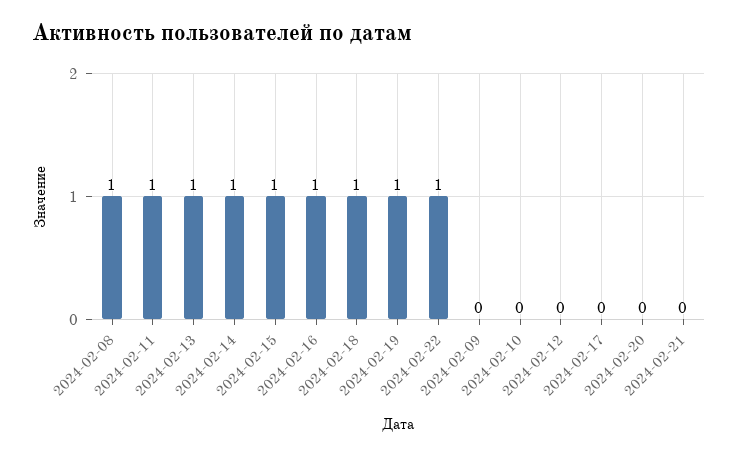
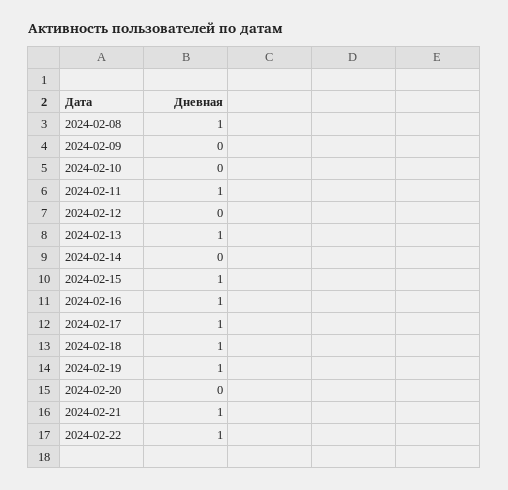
  {
    "2024-02-08": 1,
    "2024-02-11": 1,
    "2024-02-13": 1,
-   "2024-02-14": 1,
+   "2024-02-14": 0,
    "2024-02-15": 1,
    "2024-02-16": 1,
    "2024-02-18": 1,
    "2024-02-19": 1,
    "2024-02-22": 1,
    "2024-02-09": 0,
    "2024-02-10": 0,
    "2024-02-12": 0,
-   "2024-02-17": 0,
+   "2024-02-17": 1,
    "2024-02-20": 0,
-   "2024-02-21": 0
+   "2024-02-21": 1
  }

